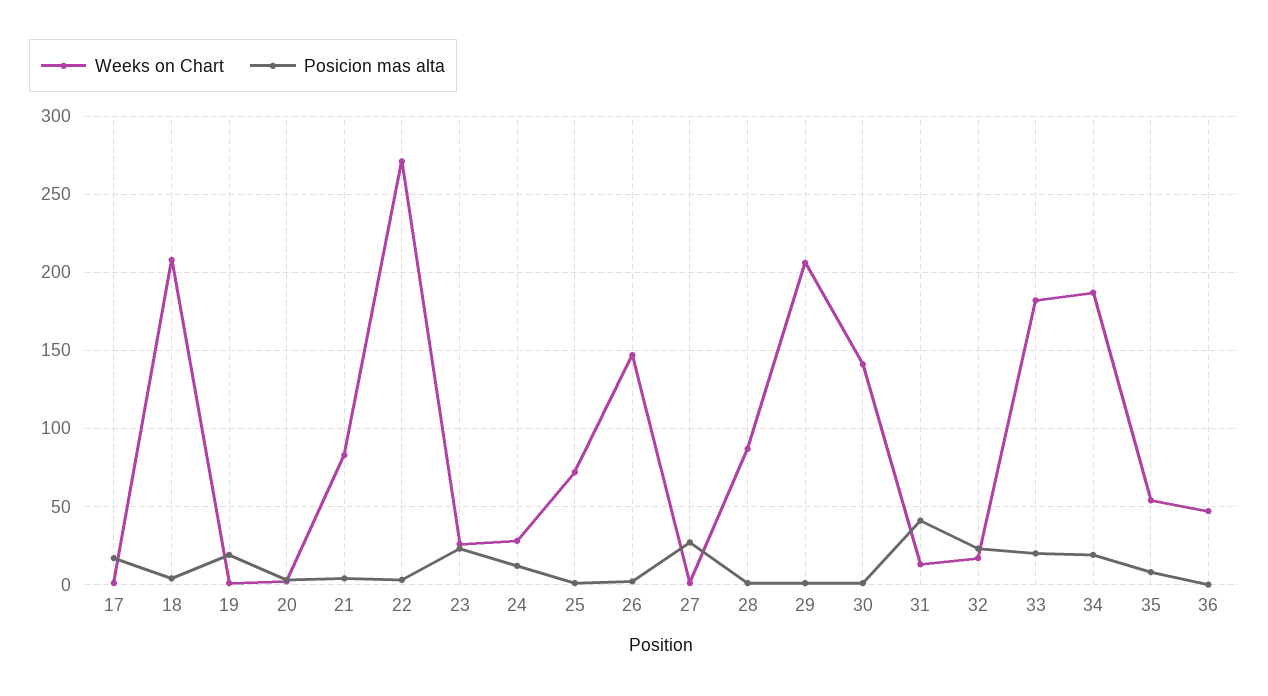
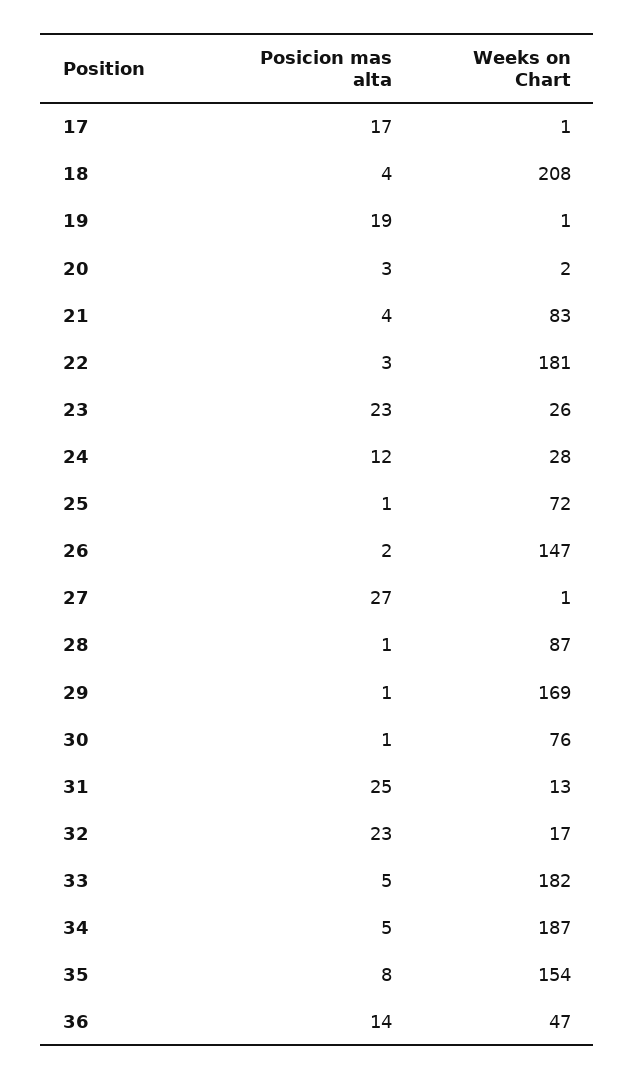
  {
    "Weeks on Chart": {
      "17": 1,
      "18": 208,
      "19": 1,
      "20": 2,
      "21": 83,
-     "22": 270,
+     "22": 181,
      "23": 26,
      "24": 28,
      "25": 72,
      "26": 147,
      "27": 1,
      "28": 87,
-     "29": 205,
+     "29": 169,
-     "30": 140,
+     "30": 76,
      "31": 13,
      "32": 17,
      "33": 182,
      "34": 187,
-     "35": 55,
+     "35": 154,
      "36": 47
    },
    "Posicion mas alta": {
      "17": 17,
      "18": 4,
      "19": 19,
      "20": 3,
      "21": 4,
      "22": 3,
      "23": 23,
      "24": 12,
      "25": 1,
      "26": 2,
      "27": 27,
      "28": 1,
      "29": 1,
      "30": 1,
-     "31": 40,
+     "31": 25,
      "32": 23,
-     "33": 20,
+     "33": 5,
-     "34": 20,
+     "34": 5,
      "35": 8,
-     "36": 0
+     "36": 14
    }
  }

